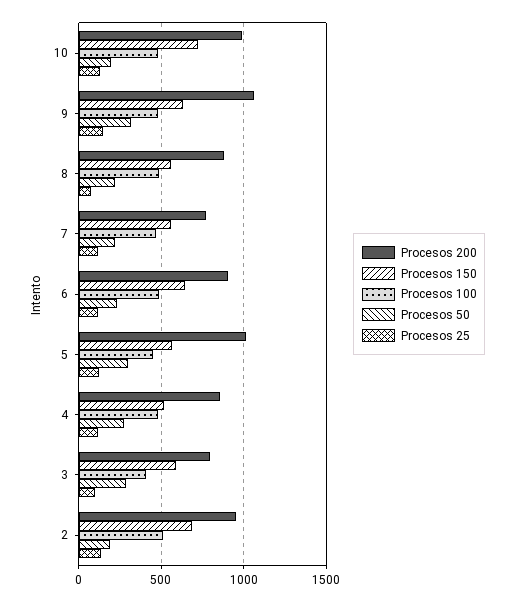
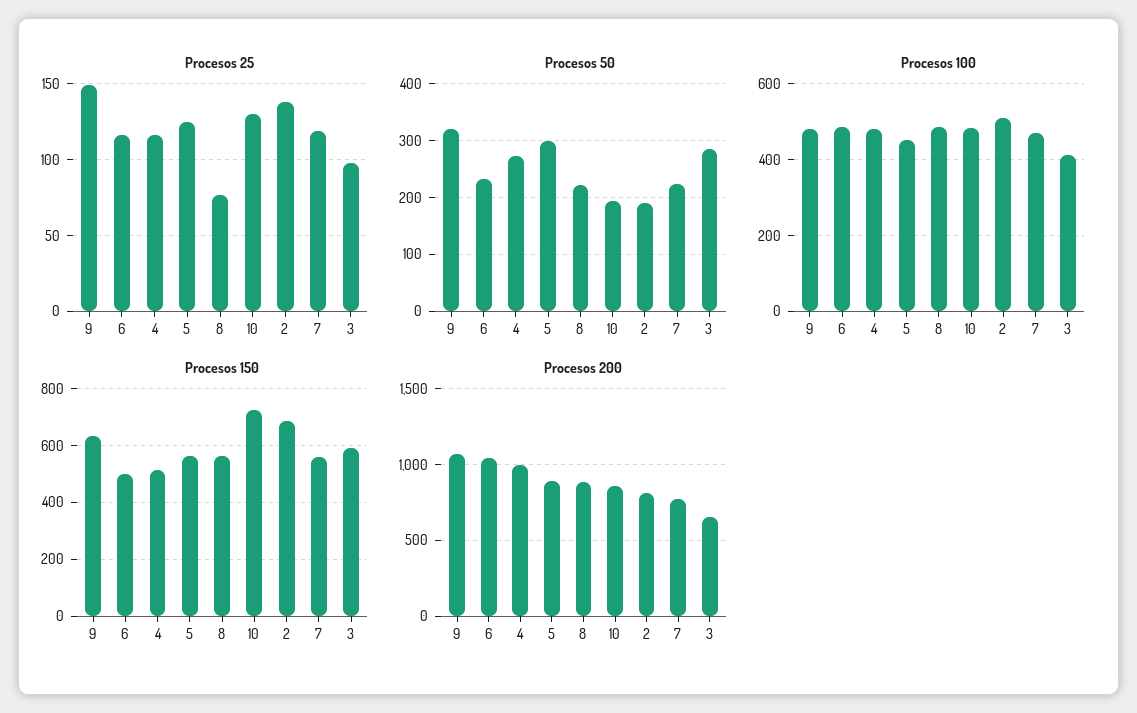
  {
    "Procesos 200": {
-     "10": 1000,
+     "10": 850,
      "9": 1050,
      "8": 900,
      "7": 750,
-     "6": 900,
+     "6": 1050,
-     "5": 1000,
+     "5": 900,
-     "4": 850,
+     "4": 1000,
-     "3": 800,
+     "3": 650,
-     "2": 950
+     "2": 800
    },
    "Procesos 150": {
      "10": 725,
      "9": 625,
      "8": 550,
      "7": 550,
-     "6": 650,
+     "6": 500,
      "5": 575,
      "4": 525,
      "3": 600,
      "2": 700
    },
    "Procesos 100": {
      "10": 480,
      "9": 480,
      "8": 480,
      "7": 480,
      "6": 480,
      "5": 460,
      "4": 480,
      "3": 420,
      "2": 500
    },
    "Procesos 50": {
      "10": 200,
      "9": 320,
      "8": 220,
      "7": 220,
      "6": 240,
      "5": 300,
      "4": 280,
      "3": 280,
      "2": 200
    },
    "Procesos 25": {
      "10": 130,
      "9": 150,
      "8": 75,
      "7": 120,
      "6": 115,
      "5": 125,
      "4": 115,
      "3": 100,
      "2": 140
    }
  }

